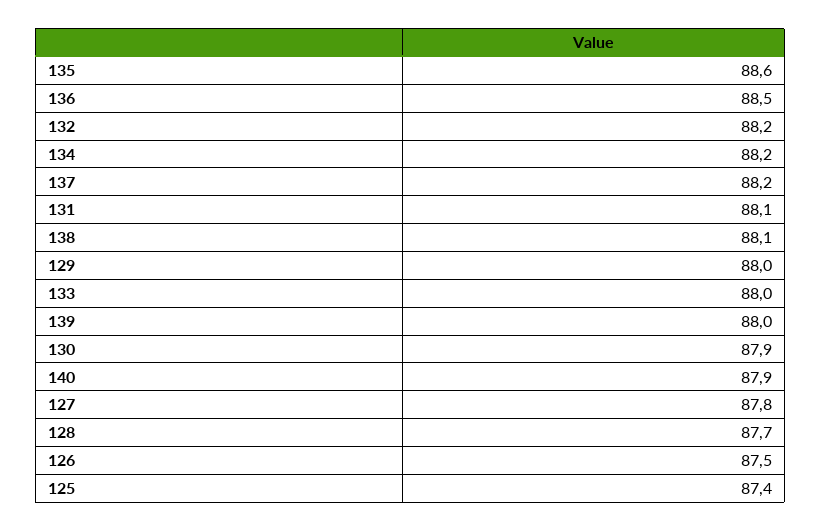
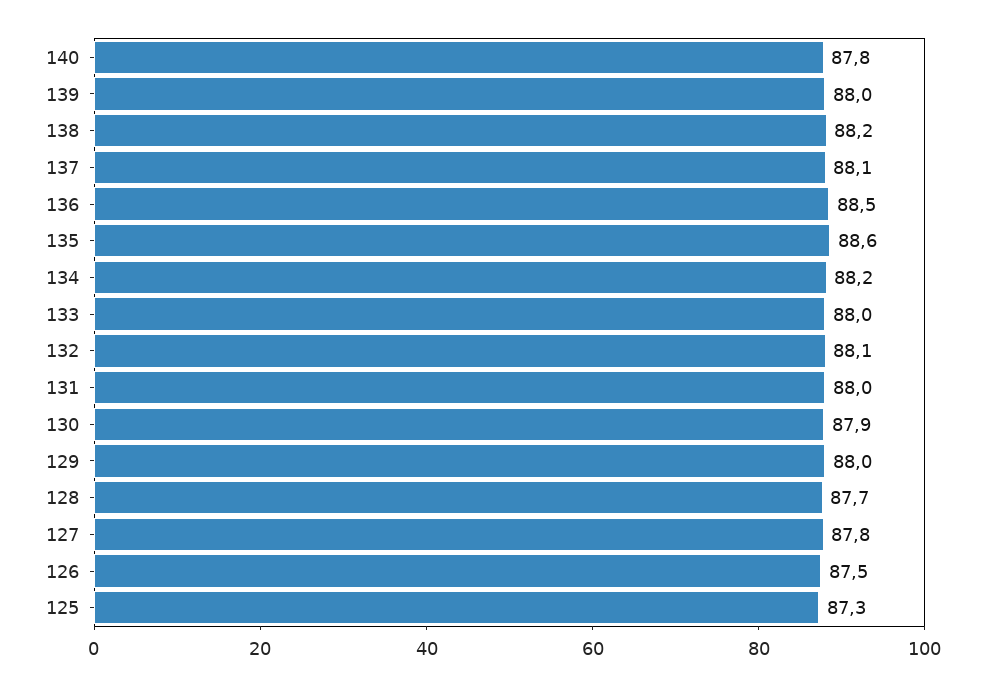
  {
    "135": 88.6,
    "136": 88.5,
-   "132": 88.2,
+   "132": 88.1,
    "134": 88.2,
-   "137": 88.2,
+   "137": 88.1,
-   "131": 88.1,
+   "131": 88,
-   "138": 88.1,
+   "138": 88.2,
    "129": 88,
    "133": 88,
    "139": 88,
    "130": 87.9,
-   "140": 87.9,
+   "140": 87.8,
    "127": 87.8,
    "128": 87.7,
    "126": 87.5,
-   "125": 87.4
+   "125": 87.3
  }

